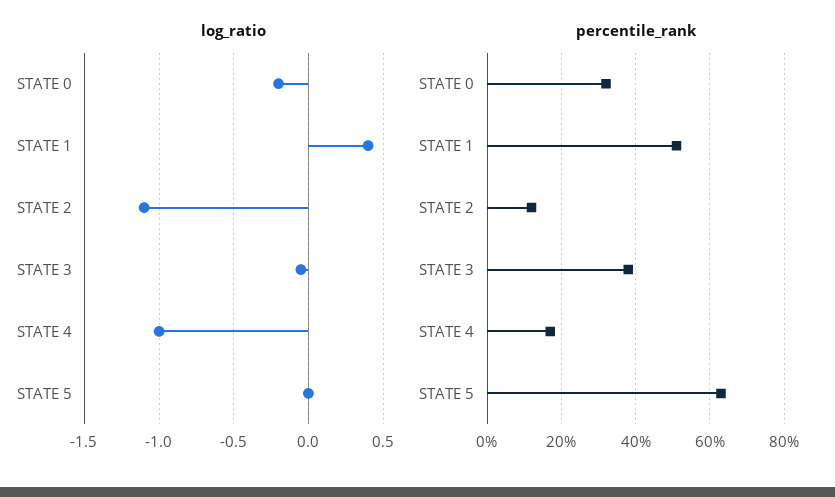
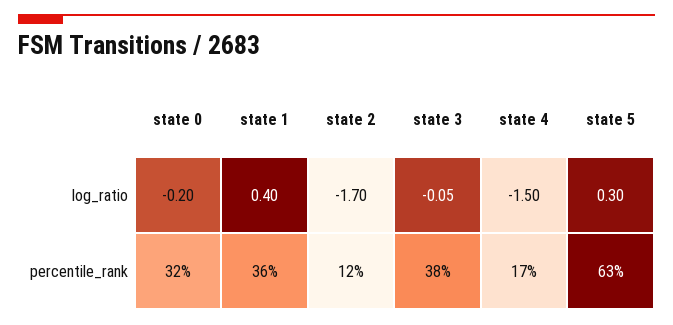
  {
    "log_ratio": {
      "STATE 0": -0.2,
      "STATE 1": 0.4,
-     "STATE 2": -1.1,
+     "STATE 2": -1.7,
      "STATE 3": -0.05,
-     "STATE 4": -1,
+     "STATE 4": -1.5,
-     "STATE 5": 0
+     "STATE 5": 0.3
    },
    "percentile_rank": {
      "STATE 0": 32,
-     "STATE 1": 50,
+     "STATE 1": 36,
      "STATE 2": 12,
      "STATE 3": 38,
      "STATE 4": 17,
      "STATE 5": 63
    }
  }

